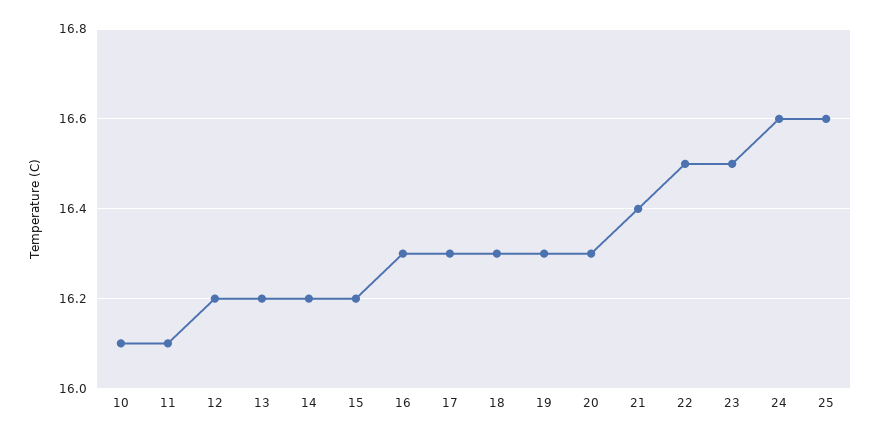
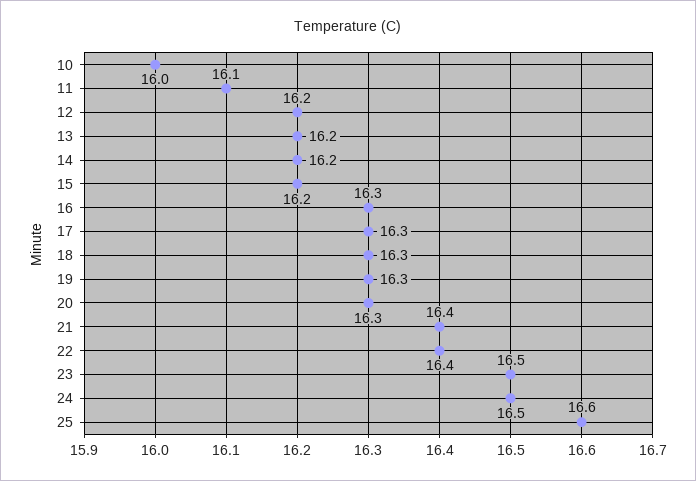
  {
-   "10": 16.1,
+   "10": 16,
    "11": 16.1,
    "12": 16.2,
    "13": 16.2,
    "14": 16.2,
    "15": 16.2,
    "16": 16.3,
    "17": 16.3,
    "18": 16.3,
    "19": 16.3,
    "20": 16.3,
    "21": 16.4,
-   "22": 16.5,
+   "22": 16.4,
    "23": 16.5,
-   "24": 16.6,
+   "24": 16.5,
    "25": 16.6
  }

